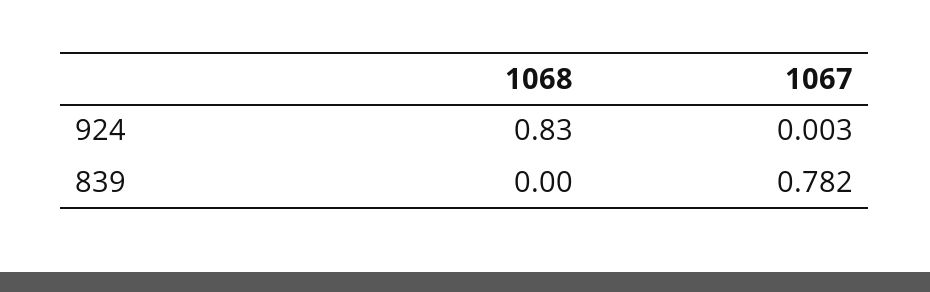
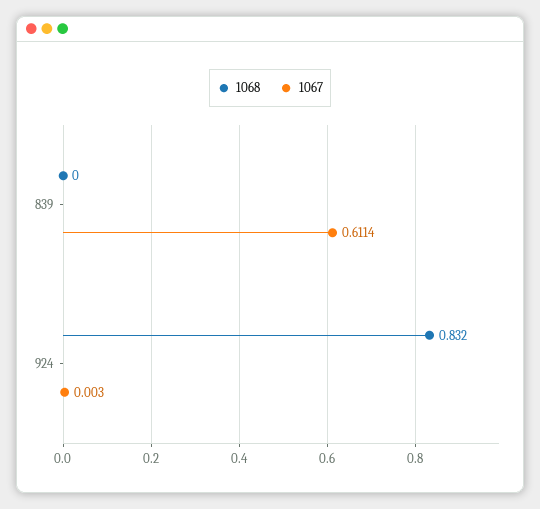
  {
    "1068": {
      "924": 0.832,
      "839": 0
    },
    "1067": {
      "924": 0.003,
-     "839": 0.782
+     "839": 0.6114
    }
  }

